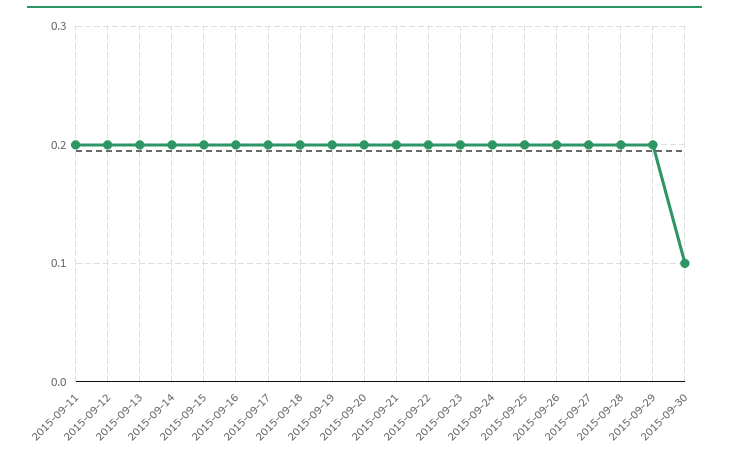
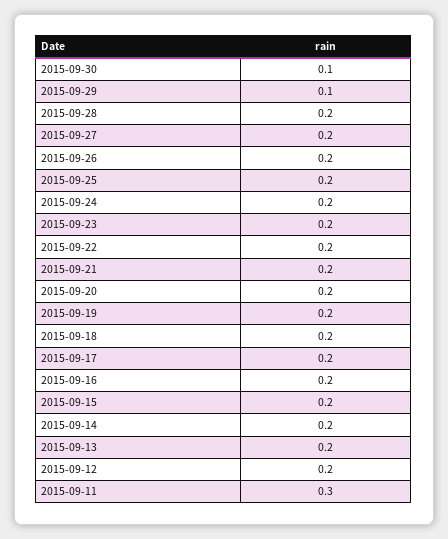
  {
-   "2015-09-11": 0.2,
+   "2015-09-11": 0.3,
    "2015-09-12": 0.2,
    "2015-09-13": 0.2,
    "2015-09-14": 0.2,
    "2015-09-15": 0.2,
    "2015-09-16": 0.2,
    "2015-09-17": 0.2,
    "2015-09-18": 0.2,
    "2015-09-19": 0.2,
    "2015-09-20": 0.2,
    "2015-09-21": 0.2,
    "2015-09-22": 0.2,
    "2015-09-23": 0.2,
    "2015-09-24": 0.2,
    "2015-09-25": 0.2,
    "2015-09-26": 0.2,
    "2015-09-27": 0.2,
    "2015-09-28": 0.2,
-   "2015-09-29": 0.2,
+   "2015-09-29": 0.1,
    "2015-09-30": 0.1
  }

